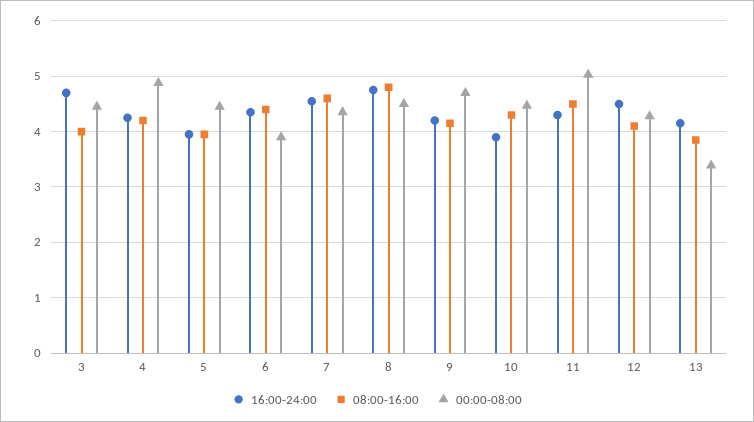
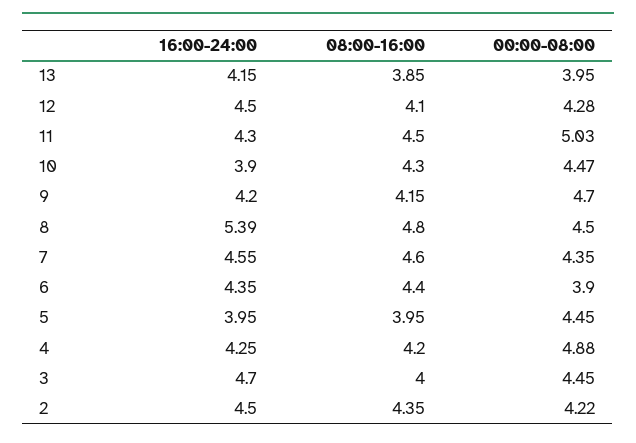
  {
    "16:00-24:00": {
      "3": 4.7,
      "4": 4.25,
      "5": 3.95,
      "6": 4.35,
      "7": 4.55,
-     "8": 4.8,
+     "8": 5.39,
      "9": 4.2,
      "10": 3.9,
      "11": 4.3,
      "12": 4.5,
-     "13": 4.15
+     "13": 4.15,
+     "2": 4.5
    },
    "08:00-16:00": {
      "3": 4,
      "4": 4.2,
      "5": 3.95,
      "6": 4.4,
      "7": 4.6,
      "8": 4.8,
      "9": 4.15,
      "10": 4.3,
      "11": 4.5,
      "12": 4.1,
-     "13": 3.85
+     "13": 3.85,
+     "2": 4.35
    },
    "00:00-08:00": {
      "3": 4.45,
      "4": 4.88,
      "5": 4.45,
      "6": 3.9,
      "7": 4.35,
      "8": 4.5,
      "9": 4.7,
      "10": 4.47,
      "11": 5.03,
      "12": 4.28,
-     "13": 3.4
+     "13": 3.95,
+     "2": 4.22
    }
  }

